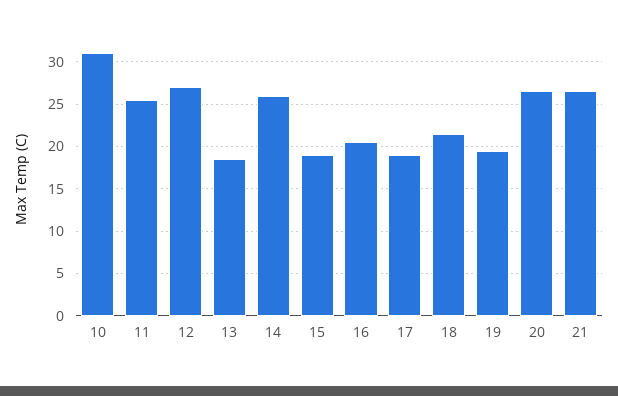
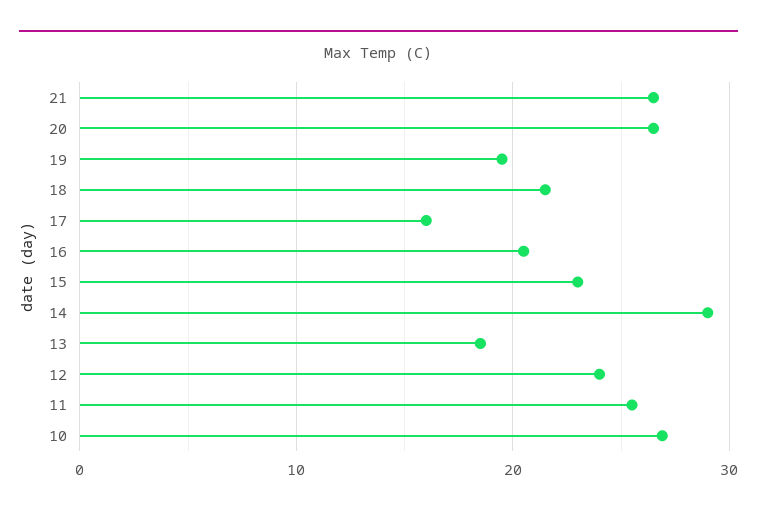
  {
-   "10": 31,
+   "10": 27,
    "11": 26,
-   "12": 27,
+   "12": 24,
    "13": 19,
-   "14": 26,
+   "14": 29,
-   "15": 19,
+   "15": 23,
    "16": 21,
-   "17": 19,
+   "17": 16,
    "18": 22,
    "19": 20,
    "20": 27,
    "21": 27
  }

